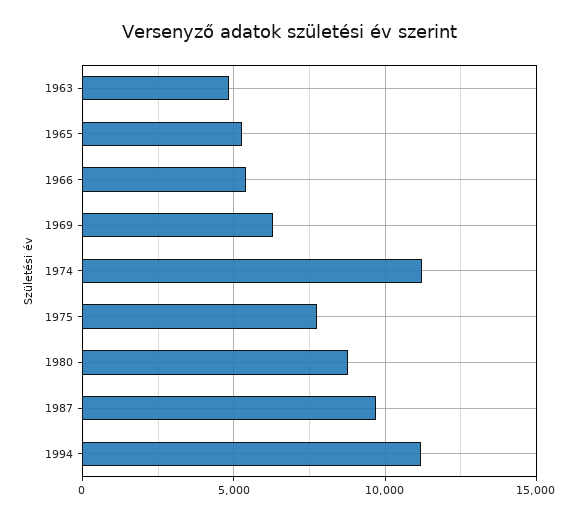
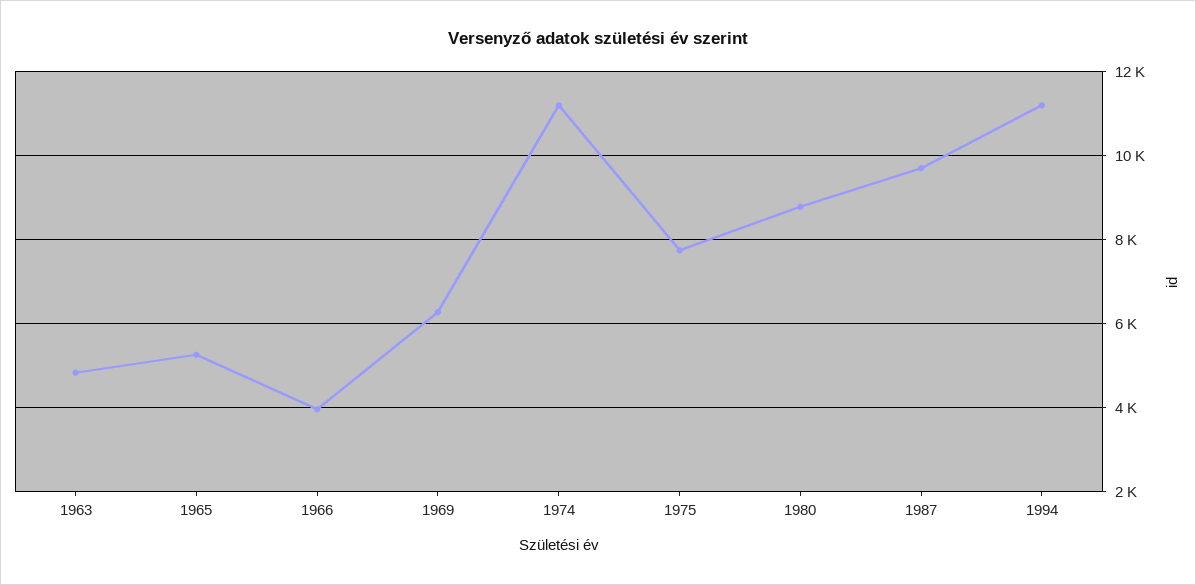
  {
    "1963": 4800,
    "1965": 5200,
-   "1966": 5500,
+   "1966": 4000,
    "1969": 6200,
    "1974": 11200,
    "1975": 7800,
    "1980": 8800,
    "1987": 9800,
    "1994": 11200
  }

